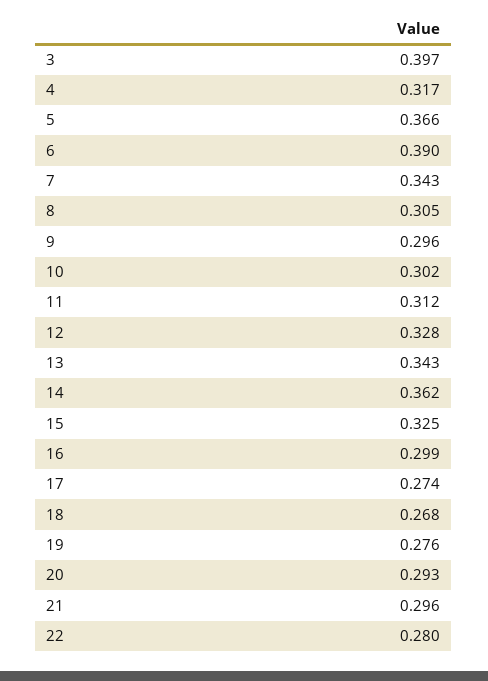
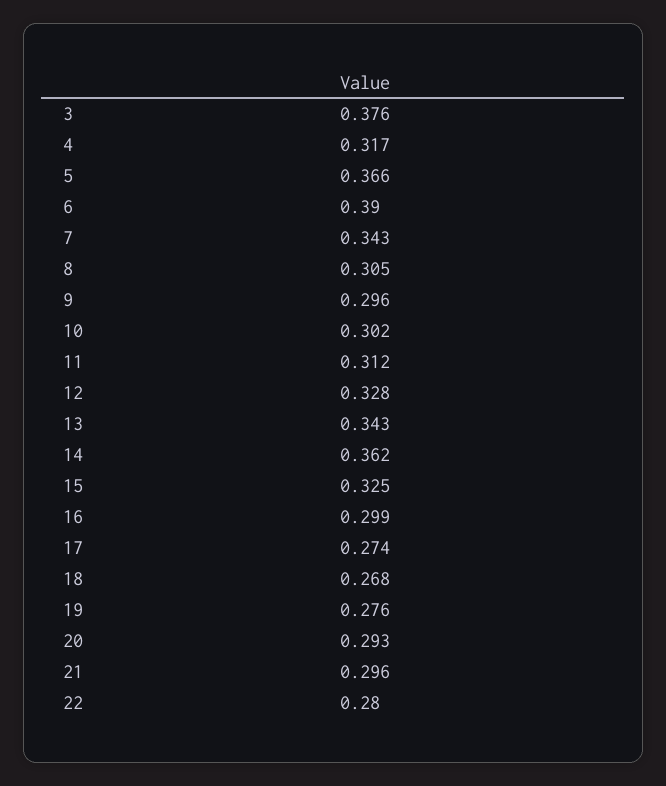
  {
-   "3": 0.397,
+   "3": 0.376,
    "4": 0.317,
    "5": 0.366,
    "6": 0.39,
    "7": 0.343,
    "8": 0.305,
    "9": 0.296,
    "10": 0.302,
    "11": 0.312,
    "12": 0.328,
    "13": 0.343,
    "14": 0.362,
    "15": 0.325,
    "16": 0.299,
    "17": 0.274,
    "18": 0.268,
    "19": 0.276,
    "20": 0.293,
    "21": 0.296,
    "22": 0.28
  }

